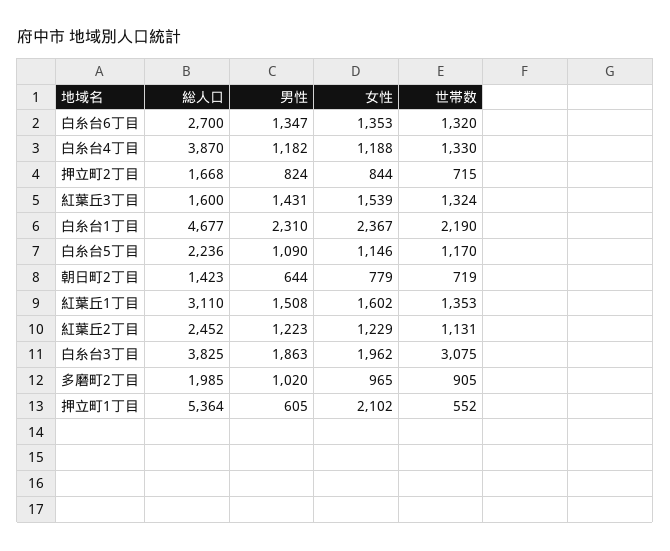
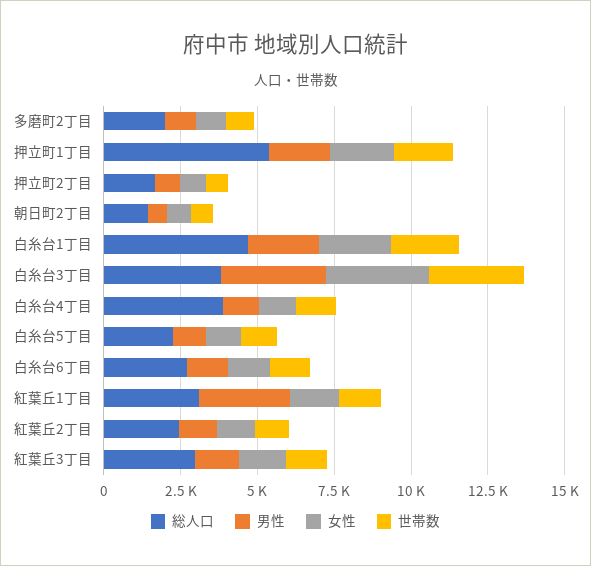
  {
    "総人口": {
      "白糸台6丁目": 2700,
      "白糸台4丁目": 3870,
      "押立町2丁目": 1668,
-     "紅葉丘3丁目": 1600,
+     "紅葉丘3丁目": 3000,
      "白糸台1丁目": 4677,
      "白糸台5丁目": 2236,
      "朝日町2丁目": 1423,
      "紅葉丘1丁目": 3110,
      "紅葉丘2丁目": 2452,
      "白糸台3丁目": 3825,
      "多磨町2丁目": 1985,
      "押立町1丁目": 5364
    },
    "男性": {
      "白糸台6丁目": 1347,
      "白糸台4丁目": 1182,
      "押立町2丁目": 824,
      "紅葉丘3丁目": 1431,
      "白糸台1丁目": 2310,
      "白糸台5丁目": 1090,
      "朝日町2丁目": 644,
-     "紅葉丘1丁目": 1508,
+     "紅葉丘1丁目": 3000,
      "紅葉丘2丁目": 1223,
-     "白糸台3丁目": 1863,
+     "白糸台3丁目": 3500,
      "多磨町2丁目": 1020,
-     "押立町1丁目": 605
+     "押立町1丁目": 2000
    },
    "女性": {
      "白糸台6丁目": 1353,
      "白糸台4丁目": 1188,
      "押立町2丁目": 844,
      "紅葉丘3丁目": 1539,
      "白糸台1丁目": 2367,
      "白糸台5丁目": 1146,
      "朝日町2丁目": 779,
      "紅葉丘1丁目": 1602,
      "紅葉丘2丁目": 1229,
-     "白糸台3丁目": 1962,
+     "白糸台3丁目": 3500,
      "多磨町2丁目": 965,
      "押立町1丁目": 2102
    },
    "世帯数": {
      "白糸台6丁目": 1320,
      "白糸台4丁目": 1330,
      "押立町2丁目": 715,
      "紅葉丘3丁目": 1324,
      "白糸台1丁目": 2190,
      "白糸台5丁目": 1170,
      "朝日町2丁目": 719,
      "紅葉丘1丁目": 1353,
      "紅葉丘2丁目": 1131,
      "白糸台3丁目": 3075,
      "多磨町2丁目": 905,
-     "押立町1丁目": 552
+     "押立町1丁目": 2000
    }
  }

